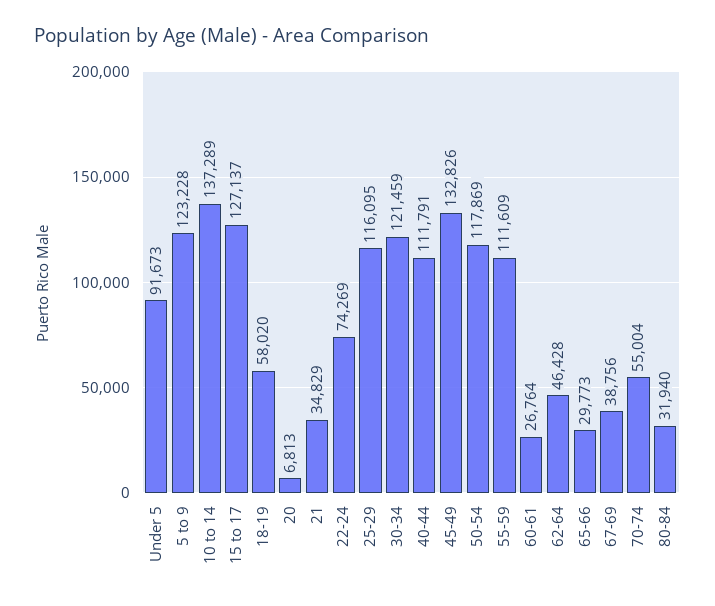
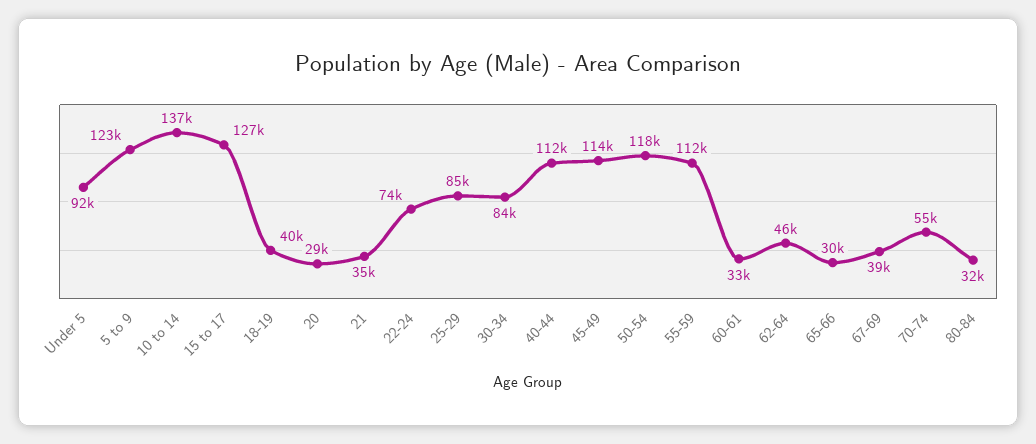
  {
    "Under 5": 91673,
    "5 to 9": 123228,
    "10 to 14": 137289,
    "15 to 17": 127137,
-   "18-19": 58020,
+   "18-19": 40000,
-   "20": 6813,
+   "20": 29000,
    "21": 34829,
    "22-24": 74269,
-   "25-29": 116095,
+   "25-29": 85000,
-   "30-34": 121459,
+   "30-34": 84000,
    "40-44": 111791,
-   "45-49": 132826,
+   "45-49": 114000,
    "50-54": 117869,
    "55-59": 111609,
-   "60-61": 26764,
+   "60-61": 33000,
    "62-64": 46428,
    "65-66": 29773,
    "67-69": 38756,
    "70-74": 55004,
    "80-84": 31940
  }

